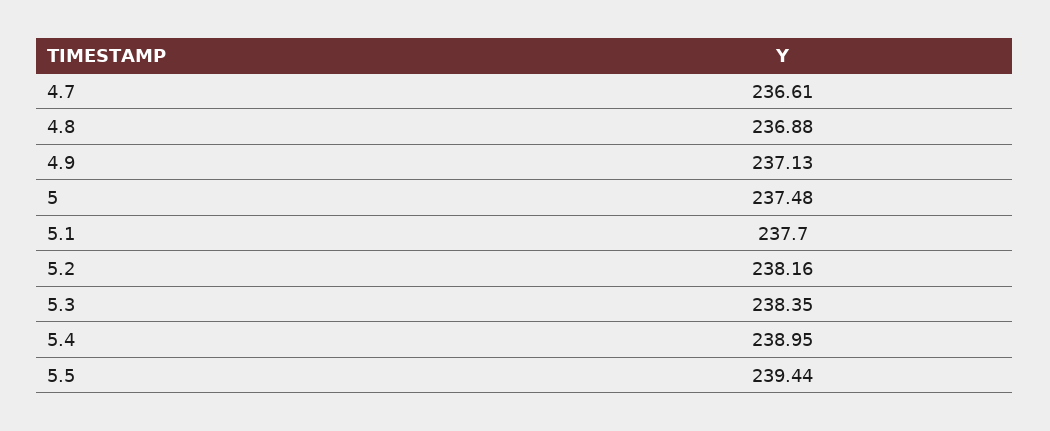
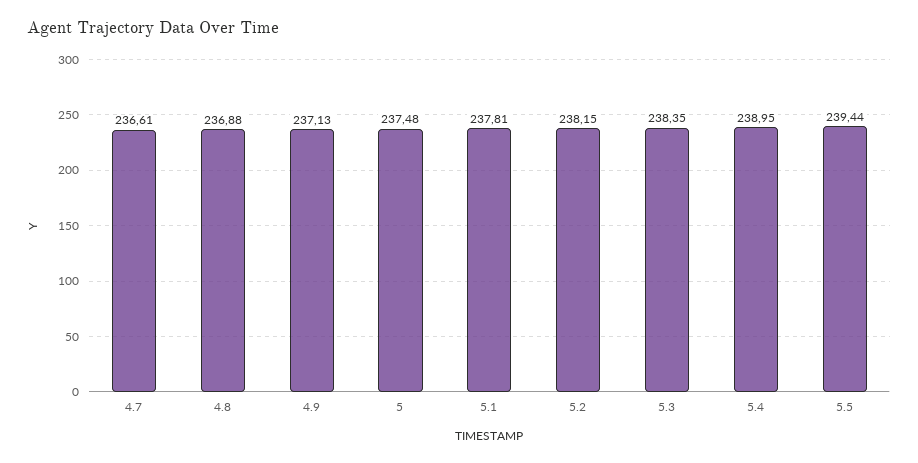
  {
    "4.7": 236.61,
    "4.8": 236.88,
    "4.9": 237.13,
    "5": 237.48,
-   "5.1": 237.7,
+   "5.1": 237.81,
-   "5.2": 238.16,
+   "5.2": 238.15,
    "5.3": 238.35,
    "5.4": 238.95,
    "5.5": 239.44
  }

